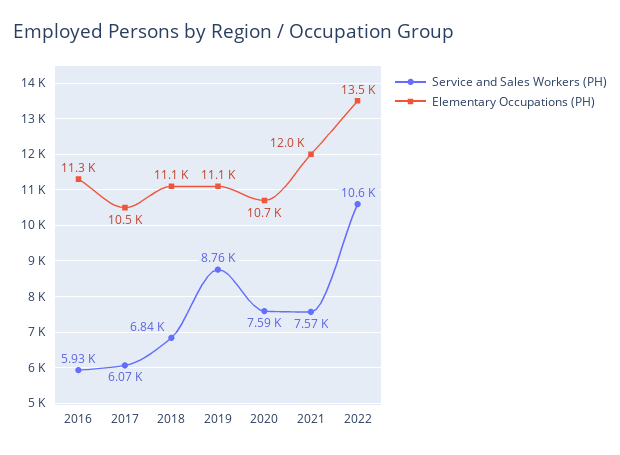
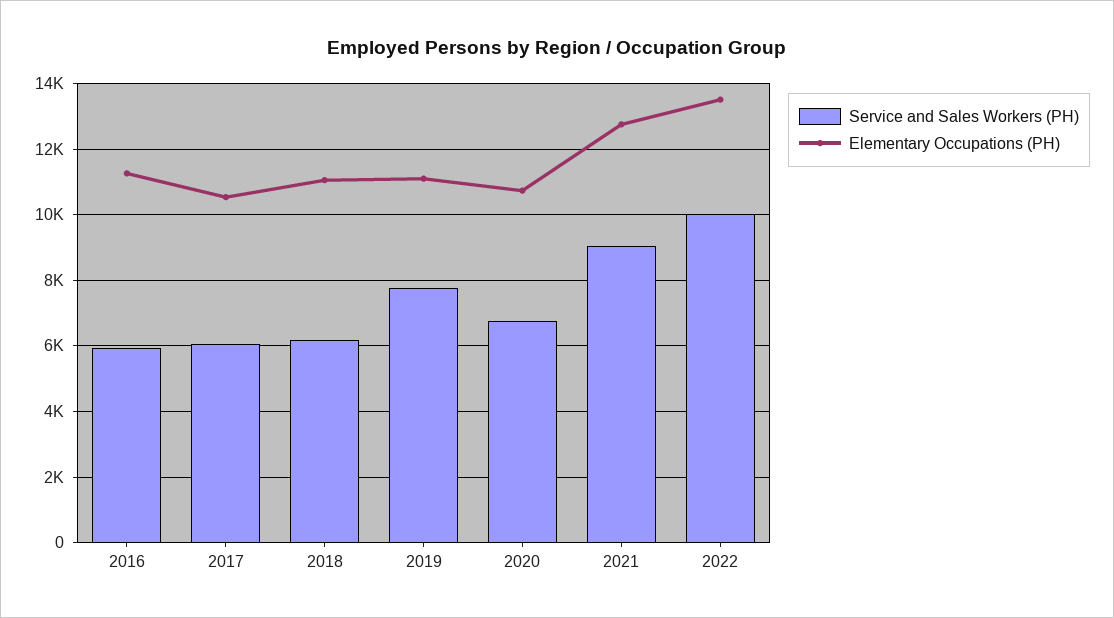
  {
    "Service and Sales Workers (PH)": {
      "2016": 5930,
      "2017": 6070,
-     "2018": 6840,
+     "2018": 6200,
-     "2019": 8760,
+     "2019": 7800,
-     "2020": 7590,
+     "2020": 6800,
-     "2021": 7570,
+     "2021": 9000,
-     "2022": 10600
+     "2022": 10000
    },
    "Elementary Occupations (PH)": {
      "2016": 11300,
      "2017": 10500,
      "2018": 11100,
      "2019": 11100,
      "2020": 10700,
-     "2021": 12000,
+     "2021": 12800,
      "2022": 13500
    }
  }

